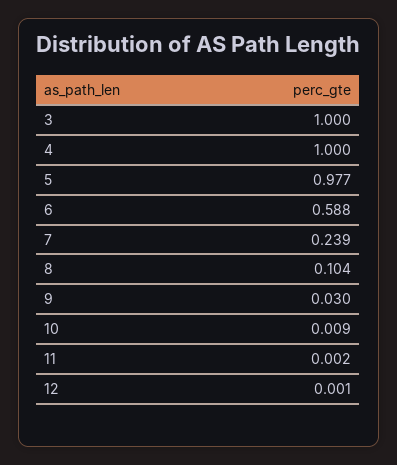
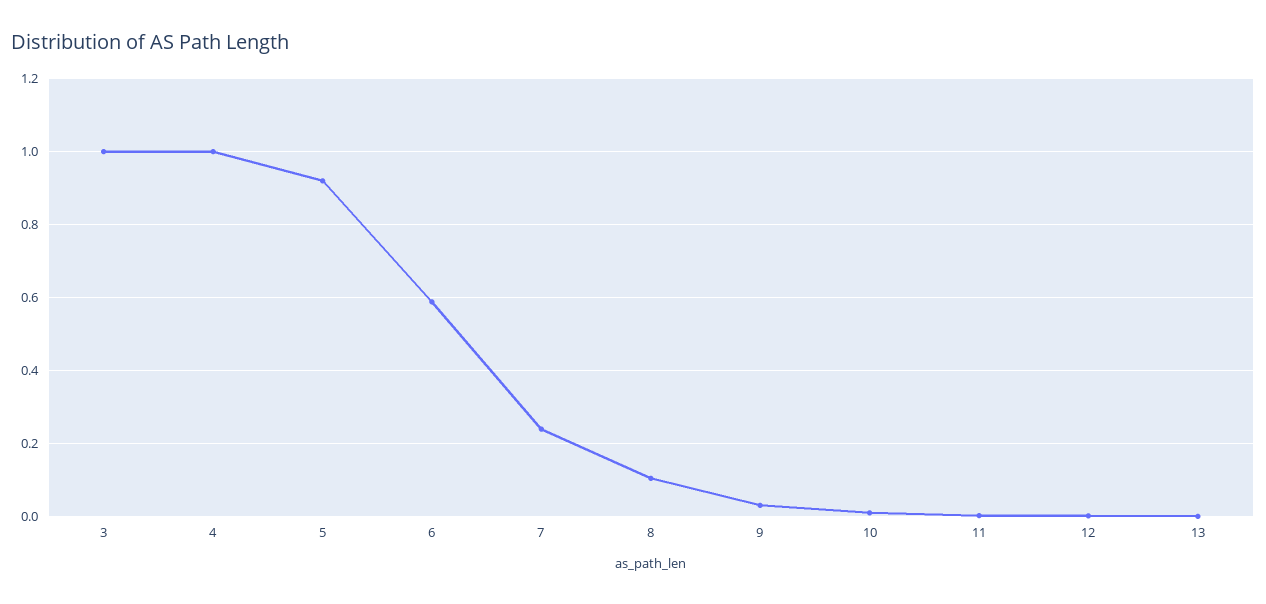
  {
    "3": 1,
    "4": 1,
-   "5": 0.977,
+   "5": 0.92,
    "6": 0.588,
    "7": 0.239,
    "8": 0.104,
    "9": 0.03,
    "10": 0.009,
    "11": 0.002,
-   "12": 0.001
+   "12": 0.001,
+   "13": 0
  }

